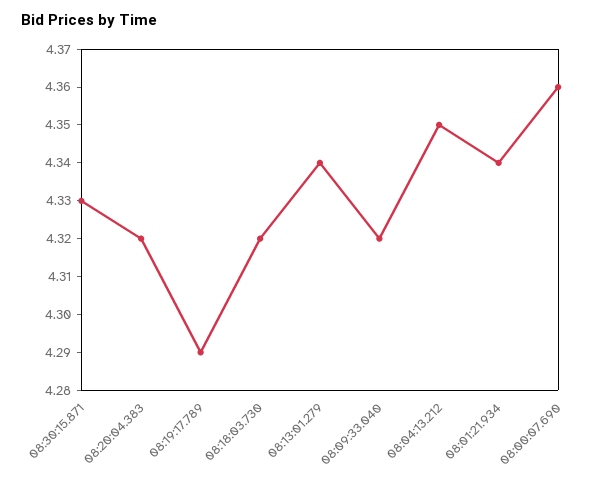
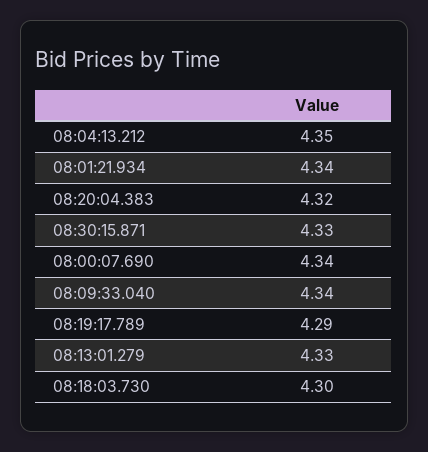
  {
    "08:30:15.871": 4.33,
    "08:20:04.383": 4.32,
    "08:19:17.789": 4.29,
-   "08:18:03.730": 4.32,
+   "08:18:03.730": 4.3,
-   "08:13:01.279": 4.34,
+   "08:13:01.279": 4.33,
-   "08:09:33.040": 4.32,
+   "08:09:33.040": 4.34,
    "08:04:13.212": 4.35,
    "08:01:21.934": 4.34,
-   "08:00:07.690": 4.36
+   "08:00:07.690": 4.34
  }

